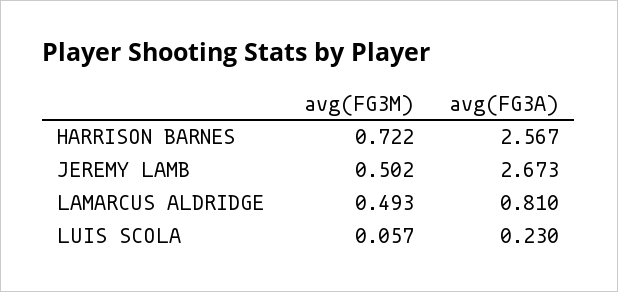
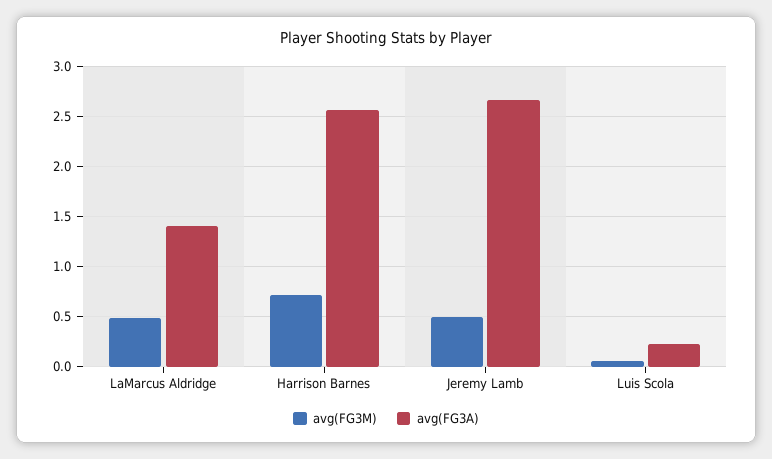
  {
    "avg(FG3M)": {
      "HARRISON BARNES": 0.722,
      "JEREMY LAMB": 0.502,
      "LAMARCUS ALDRIDGE": 0.493,
      "LUIS SCOLA": 0.057
    },
    "avg(FG3A)": {
      "HARRISON BARNES": 2.567,
      "JEREMY LAMB": 2.673,
-     "LAMARCUS ALDRIDGE": 0.81,
+     "LAMARCUS ALDRIDGE": 1.4,
      "LUIS SCOLA": 0.23
    }
  }

